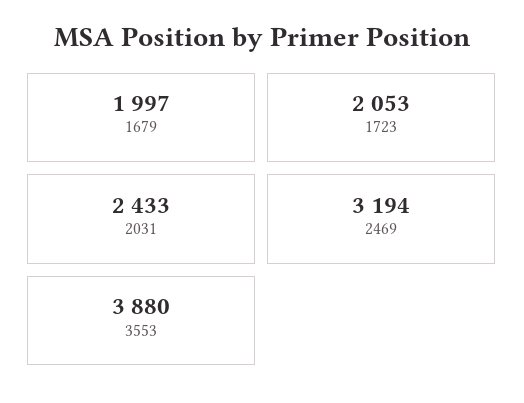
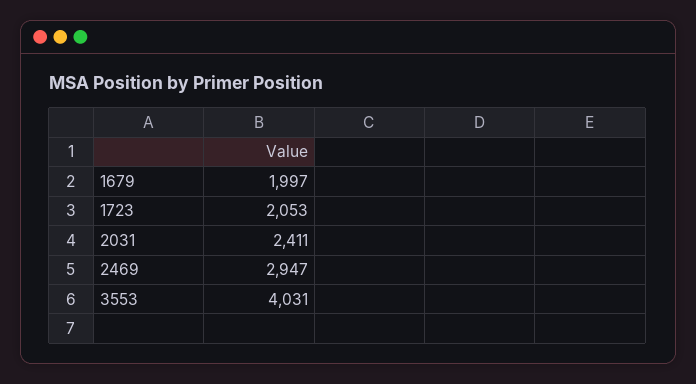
  {
    "1679": 1997,
    "1723": 2053,
-   "2031": 2433,
+   "2031": 2411,
-   "2469": 3194,
+   "2469": 2947,
-   "3553": 3880
+   "3553": 4031
  }

